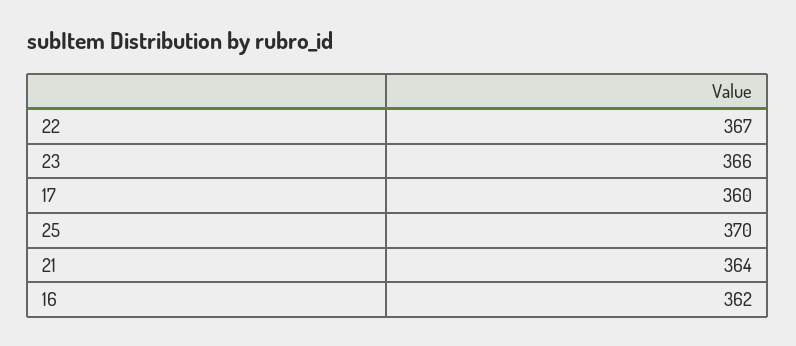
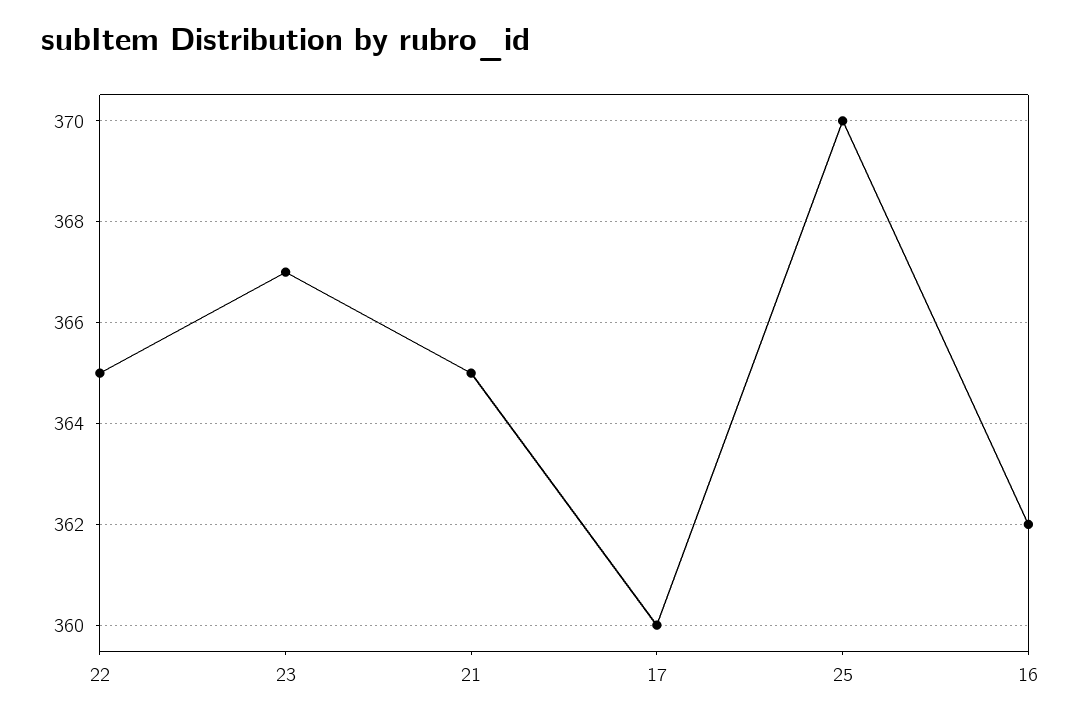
  {
-   "22": 367,
+   "22": 365,
-   "23": 366,
+   "23": 367,
    "17": 360,
    "25": 370,
-   "21": 364,
+   "21": 365,
    "16": 362
  }

